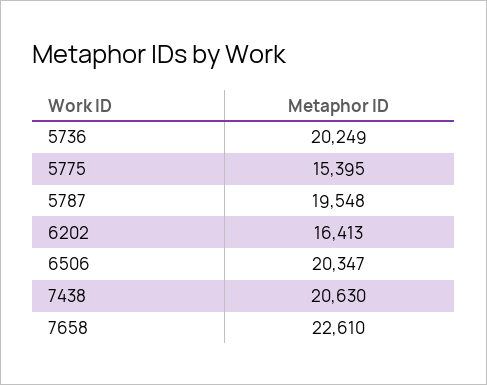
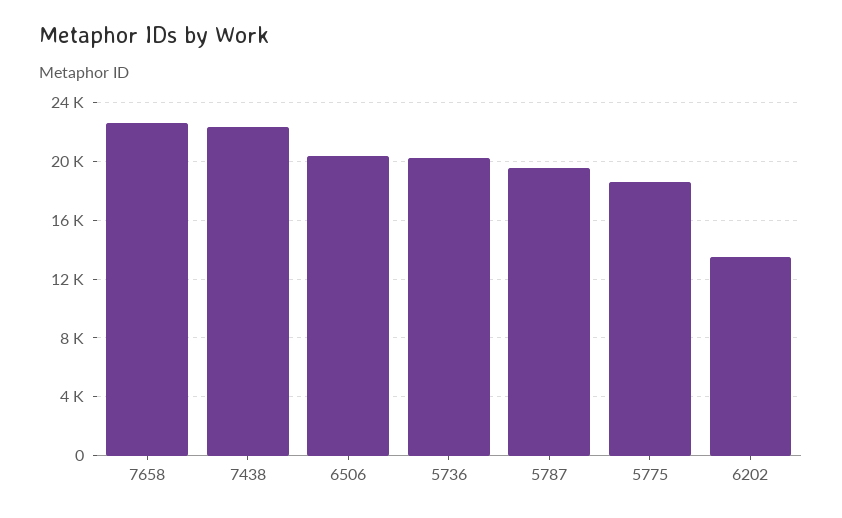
  {
    "5736": 20249,
-   "5775": 15395,
+   "5775": 18500,
    "5787": 19548,
-   "6202": 16413,
+   "6202": 13500,
    "6506": 20347,
-   "7438": 20630,
+   "7438": 22500,
    "7658": 22610
  }

